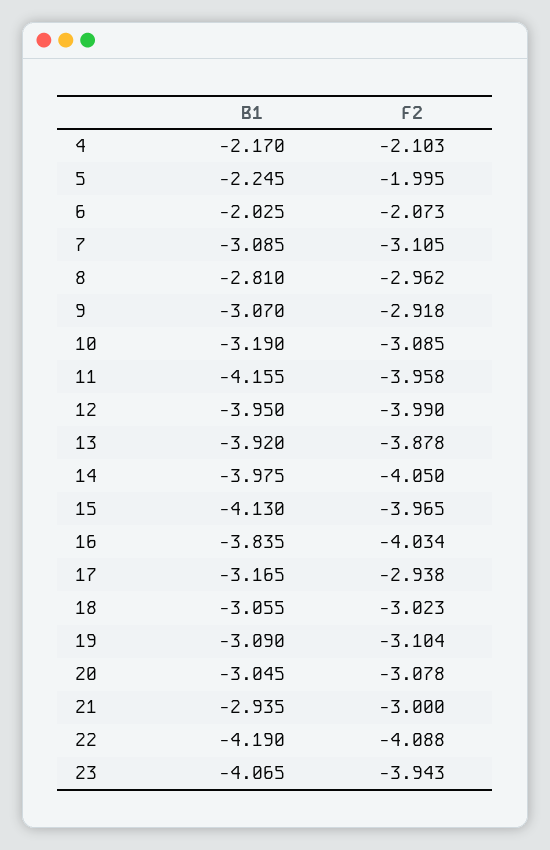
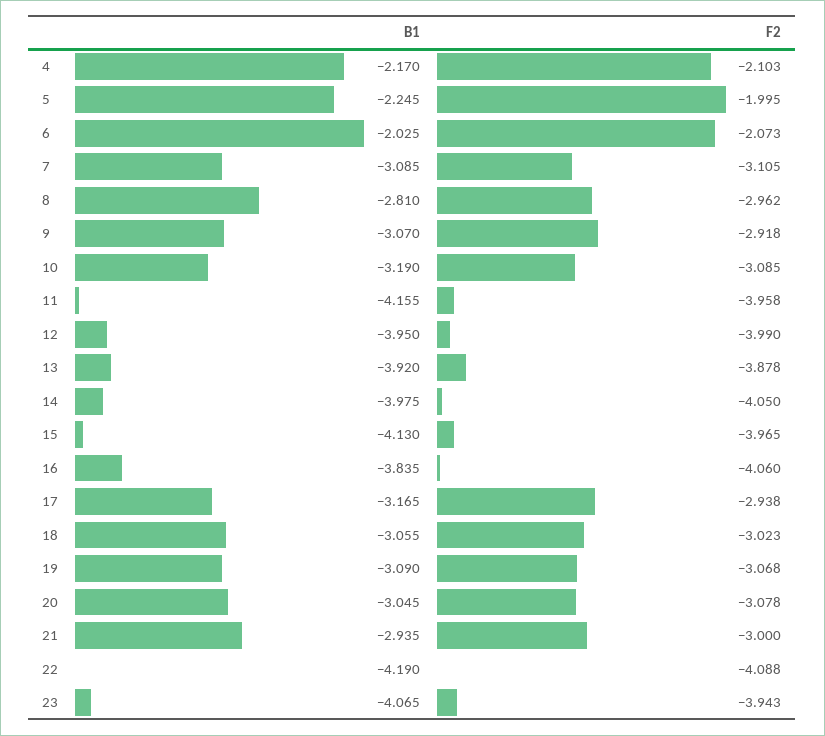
  {
    "B1": {
      "4": -2.17,
      "5": -2.245,
      "6": -2.025,
      "7": -3.085,
      "8": -2.81,
      "9": -3.07,
      "10": -3.19,
      "11": -4.155,
      "12": -3.95,
      "13": -3.92,
      "14": -3.975,
      "15": -4.13,
      "16": -3.835,
      "17": -3.165,
      "18": -3.055,
      "19": -3.09,
      "20": -3.045,
      "21": -2.935,
      "22": -4.19,
      "23": -4.065
    },
    "F2": {
      "4": -2.103,
      "5": -1.995,
      "6": -2.073,
      "7": -3.105,
      "8": -2.962,
      "9": -2.918,
      "10": -3.085,
      "11": -3.958,
      "12": -3.99,
      "13": -3.878,
      "14": -4.05,
      "15": -3.965,
-     "16": -4.034,
+     "16": -4.06,
      "17": -2.938,
      "18": -3.023,
-     "19": -3.104,
+     "19": -3.068,
      "20": -3.078,
      "21": -3,
      "22": -4.088,
      "23": -3.943
    }
  }

